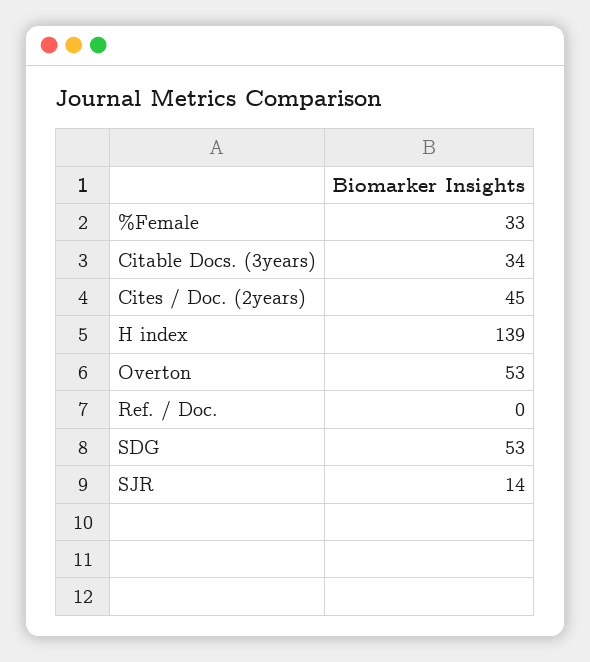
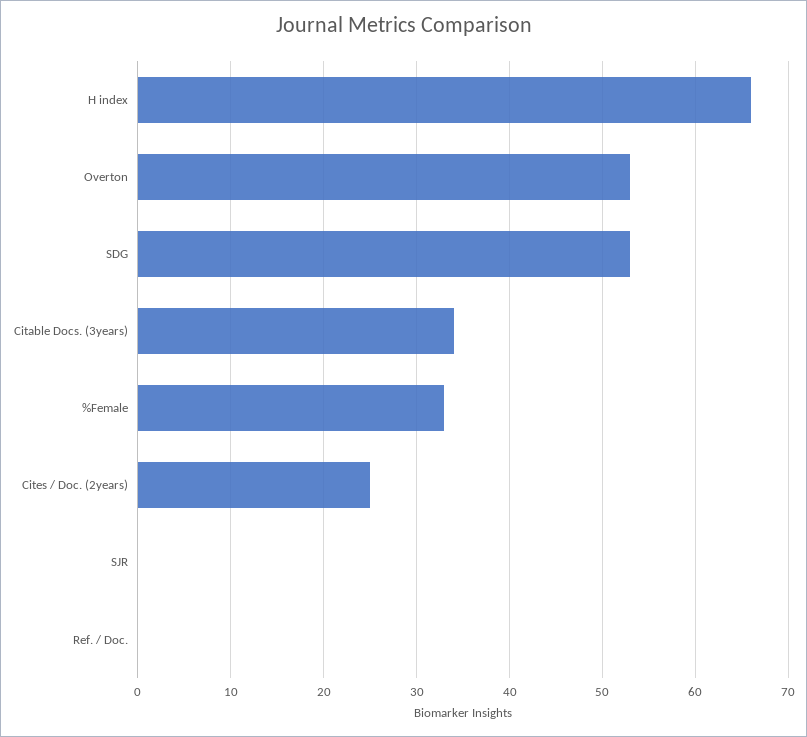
  {
    "%Female": 33,
    "Citable Docs. (3years)": 34,
-   "Cites / Doc. (2years)": 45,
+   "Cites / Doc. (2years)": 25,
-   "H index": 139,
+   "H index": 66,
    "Overton": 53,
    "Ref. / Doc.": 0,
    "SDG": 53,
-   "SJR": 14
+   "SJR": 0
  }

